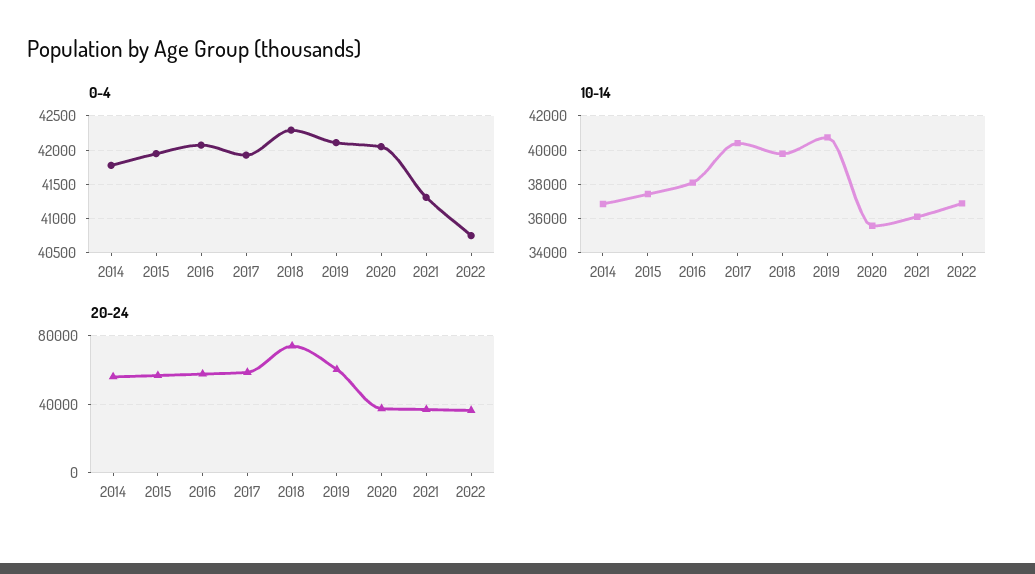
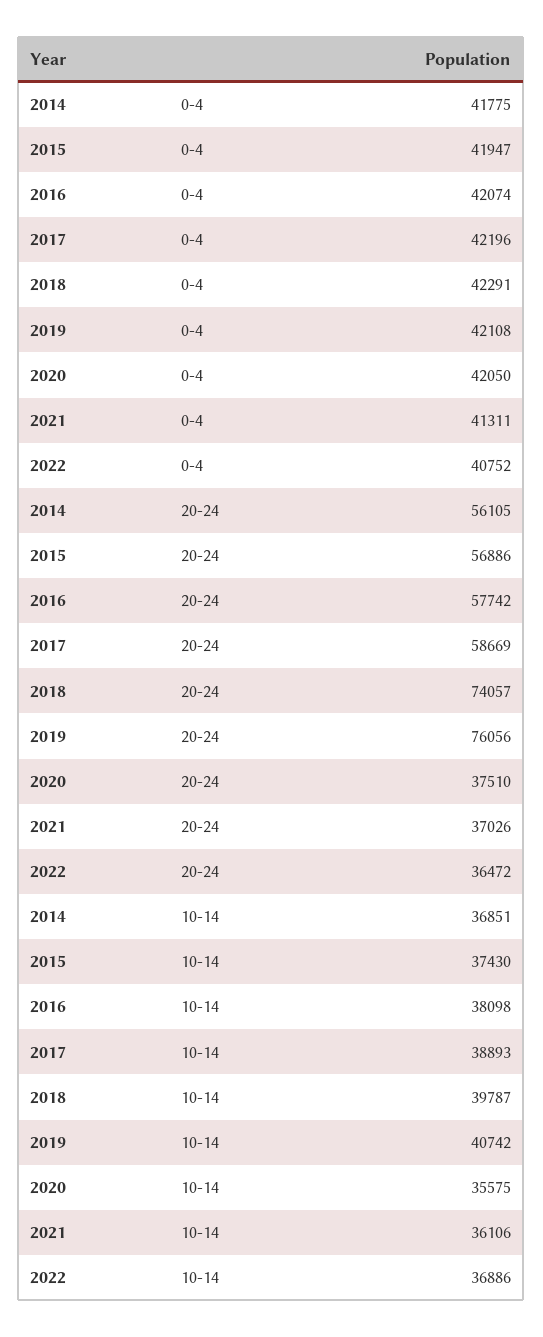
  {
    "0-4": {
      "2014": 41775,
      "2015": 41947,
      "2016": 42074,
-     "2017": 41900,
+     "2017": 42196,
      "2018": 42291,
      "2019": 42108,
      "2020": 42050,
      "2021": 41311,
      "2022": 40752
    },
    "10-14": {
      "2014": 36851,
      "2015": 37430,
      "2016": 38098,
-     "2017": 40500,
+     "2017": 38893,
      "2018": 39787,
      "2019": 40742,
      "2020": 35575,
      "2021": 36106,
      "2022": 36886
    },
    "20-24": {
      "2014": 56105,
      "2015": 56886,
      "2016": 57742,
      "2017": 58669,
      "2018": 74057,
-     "2019": 60000,
+     "2019": 76056,
      "2020": 37510,
      "2021": 37026,
      "2022": 36472
    }
  }

